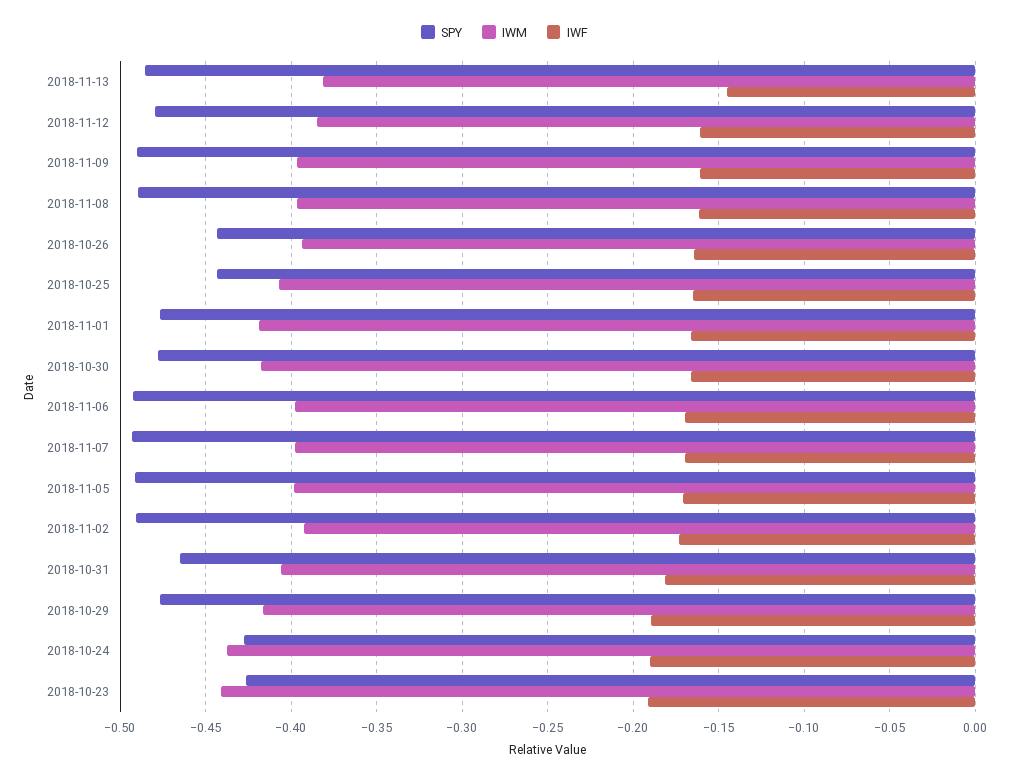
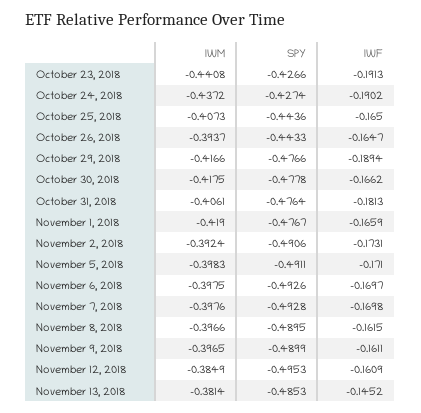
  {
    "SPY": {
      "2018-11-13": -0.4853,
-     "2018-11-12": -0.48,
+     "2018-11-12": -0.4953,
      "2018-11-09": -0.4899,
      "2018-11-08": -0.4895,
      "2018-10-26": -0.4433,
      "2018-10-25": -0.4436,
      "2018-11-01": -0.4767,
      "2018-10-30": -0.4778,
      "2018-11-06": -0.4926,
      "2018-11-07": -0.4928,
      "2018-11-05": -0.4911,
      "2018-11-02": -0.4906,
-     "2018-10-31": -0.465,
+     "2018-10-31": -0.4764,
      "2018-10-29": -0.4766,
      "2018-10-24": -0.4274,
      "2018-10-23": -0.4266
    },
    "IWM": {
      "2018-11-13": -0.3814,
      "2018-11-12": -0.3849,
      "2018-11-09": -0.3965,
      "2018-11-08": -0.3966,
      "2018-10-26": -0.3937,
      "2018-10-25": -0.4073,
      "2018-11-01": -0.419,
      "2018-10-30": -0.4175,
      "2018-11-06": -0.3975,
      "2018-11-07": -0.3976,
      "2018-11-05": -0.3983,
      "2018-11-02": -0.3924,
      "2018-10-31": -0.4061,
      "2018-10-29": -0.4166,
      "2018-10-24": -0.4372,
      "2018-10-23": -0.4408
    },
    "IWF": {
      "2018-11-13": -0.1452,
      "2018-11-12": -0.1609,
      "2018-11-09": -0.1611,
      "2018-11-08": -0.1615,
      "2018-10-26": -0.1647,
      "2018-10-25": -0.165,
      "2018-11-01": -0.1659,
      "2018-10-30": -0.1662,
      "2018-11-06": -0.1697,
      "2018-11-07": -0.1698,
      "2018-11-05": -0.171,
      "2018-11-02": -0.1731,
      "2018-10-31": -0.1813,
      "2018-10-29": -0.1894,
      "2018-10-24": -0.1902,
      "2018-10-23": -0.1913
    }
  }

